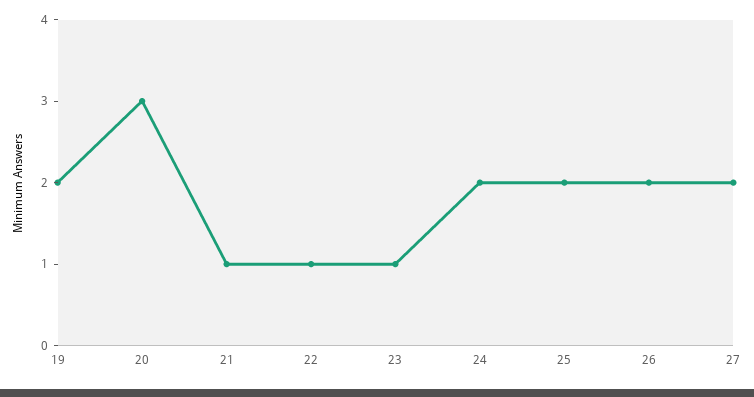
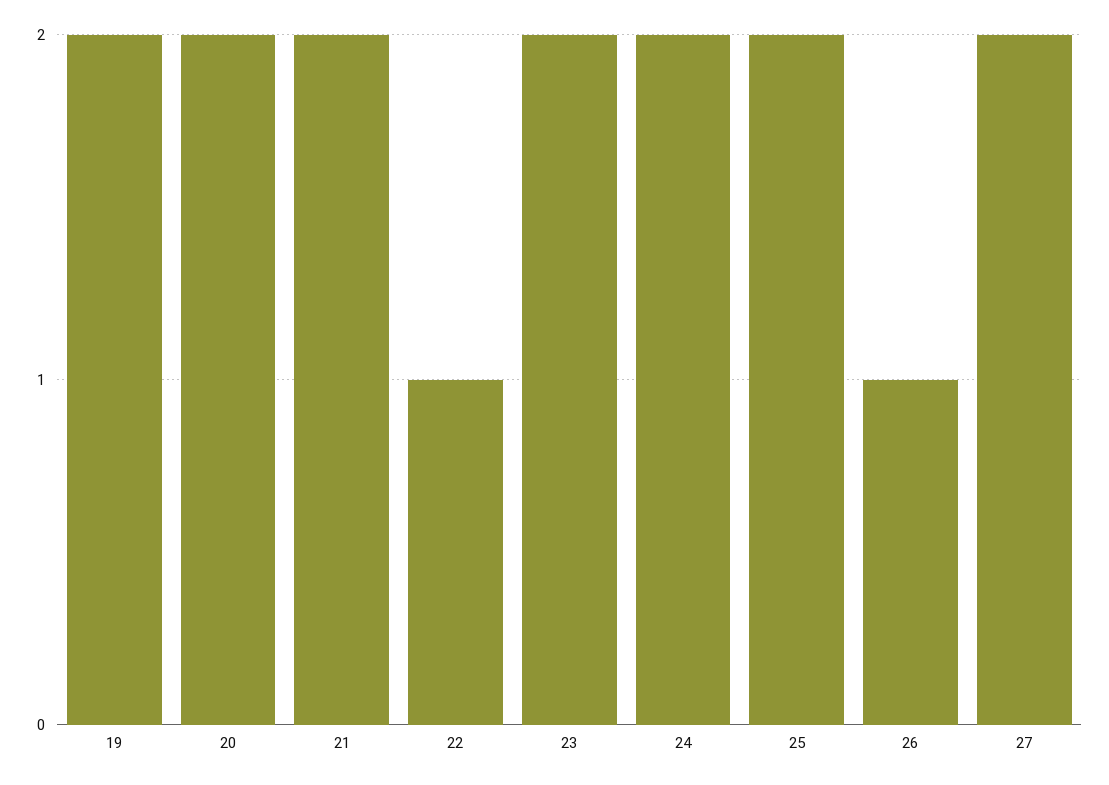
  {
    "19": 2,
-   "20": 3,
+   "20": 2,
-   "21": 1,
+   "21": 2,
    "22": 1,
-   "23": 1,
+   "23": 2,
    "24": 2,
    "25": 2,
-   "26": 2,
+   "26": 1,
    "27": 2
  }

